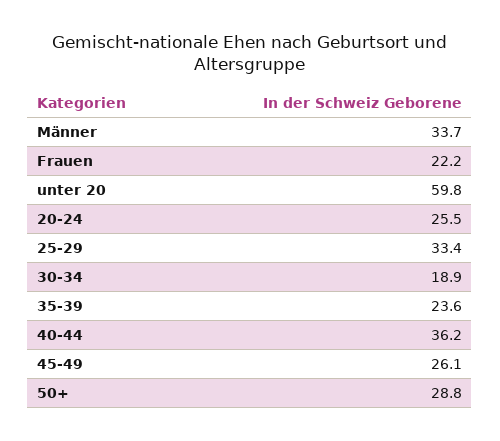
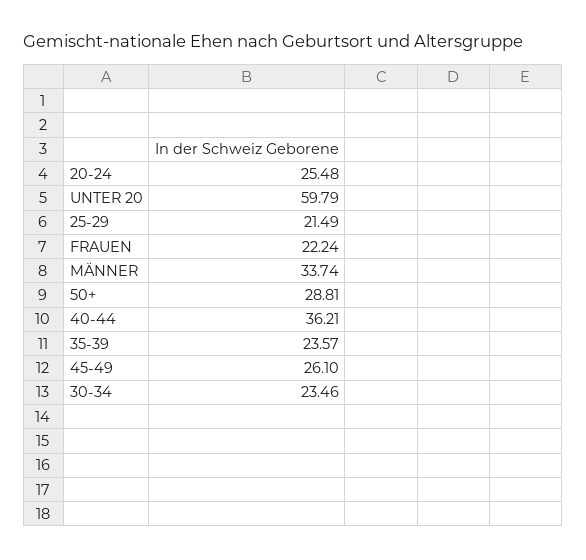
  {
    "Männer": 33.74,
    "Frauen": 22.24,
    "unter 20": 59.79,
    "20-24": 25.48,
-   "25-29": 33.4,
+   "25-29": 21.49,
-   "30-34": 18.9,
+   "30-34": 23.46,
    "35-39": 23.57,
    "40-44": 36.21,
    "45-49": 26.1,
    "50+": 28.81
  }

